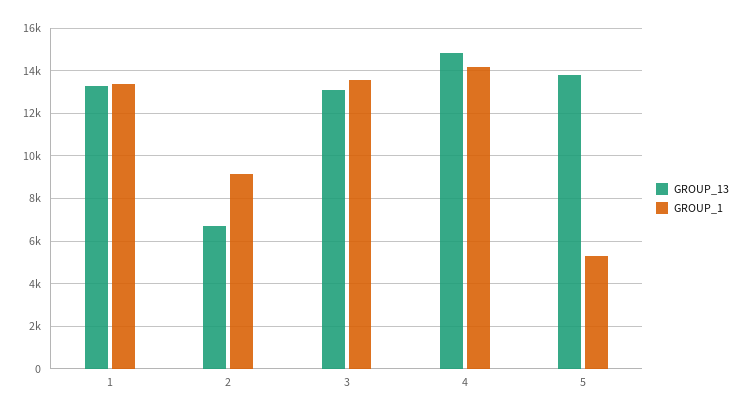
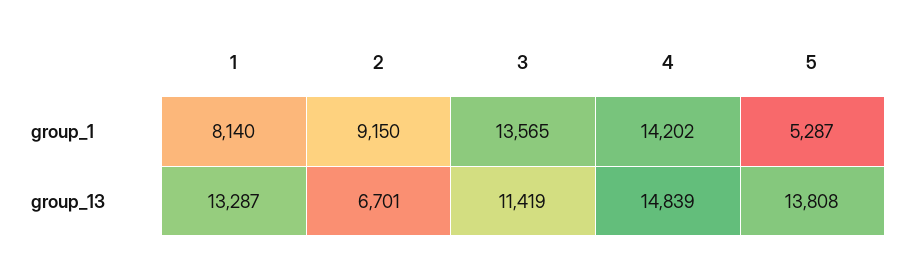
  {
    "GROUP_13": {
      "1": 13287,
      "2": 6701,
-     "3": 13000,
+     "3": 11419,
      "4": 14839,
      "5": 13808
    },
    "GROUP_1": {
-     "1": 13500,
+     "1": 8140,
      "2": 9150,
      "3": 13565,
      "4": 14202,
      "5": 5287
    }
  }

